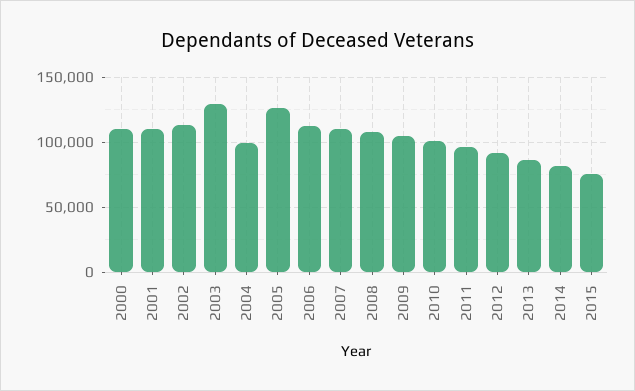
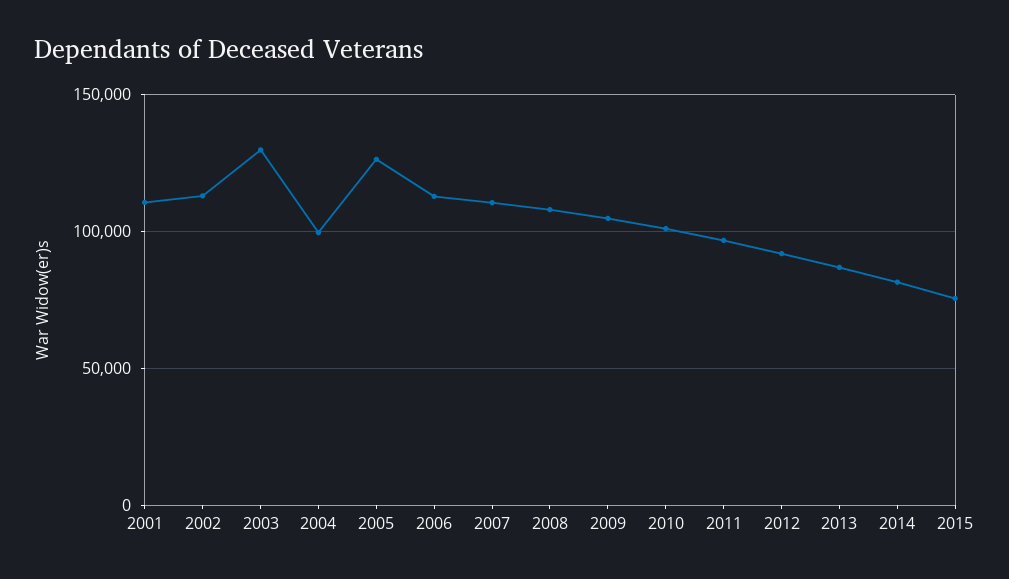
  {
-   "2000": 110000,
    "2001": 110000,
    "2002": 115000,
    "2003": 130000,
    "2004": 100000,
    "2005": 125000,
    "2006": 115000,
    "2007": 110000,
    "2008": 110000,
    "2009": 105000,
    "2010": 100000,
    "2011": 95000,
    "2012": 90000,
    "2013": 85000,
    "2014": 80000,
    "2015": 75000
  }

